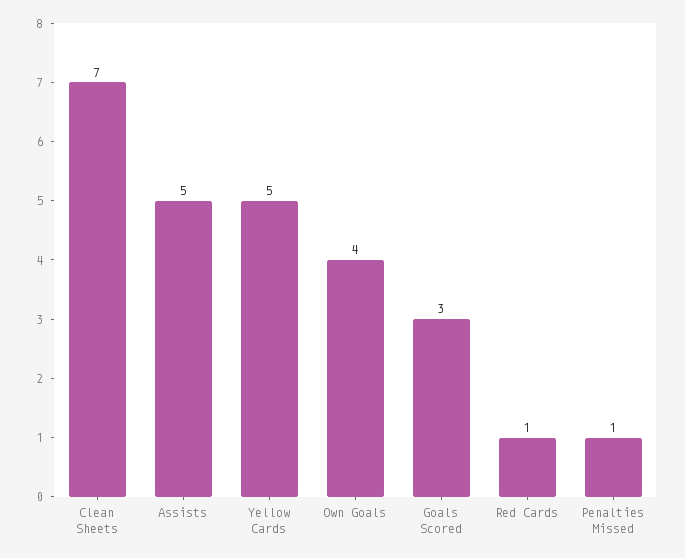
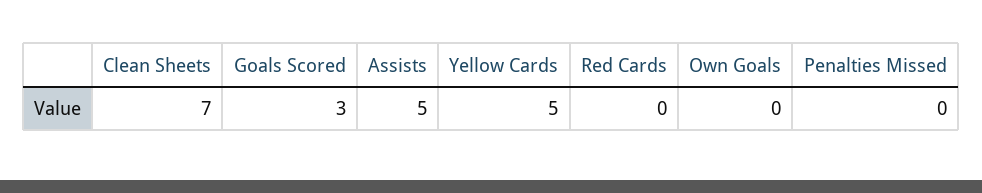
  {
    "Clean Sheets": 7,
    "Assists": 5,
    "Yellow Cards": 5,
-   "Own Goals": 4,
+   "Own Goals": 0,
    "Goals Scored": 3,
-   "Red Cards": 1,
+   "Red Cards": 0,
-   "Penalties Missed": 1
+   "Penalties Missed": 0
  }

